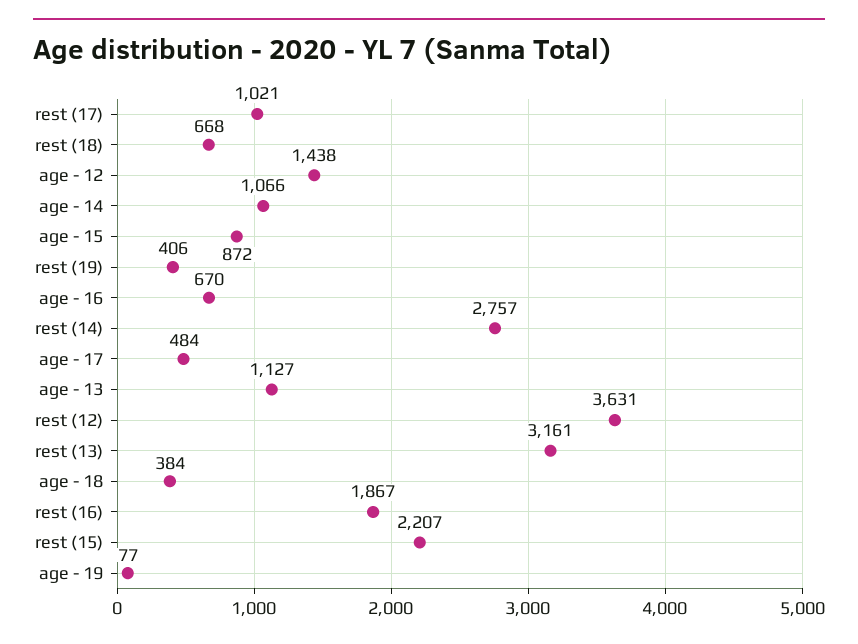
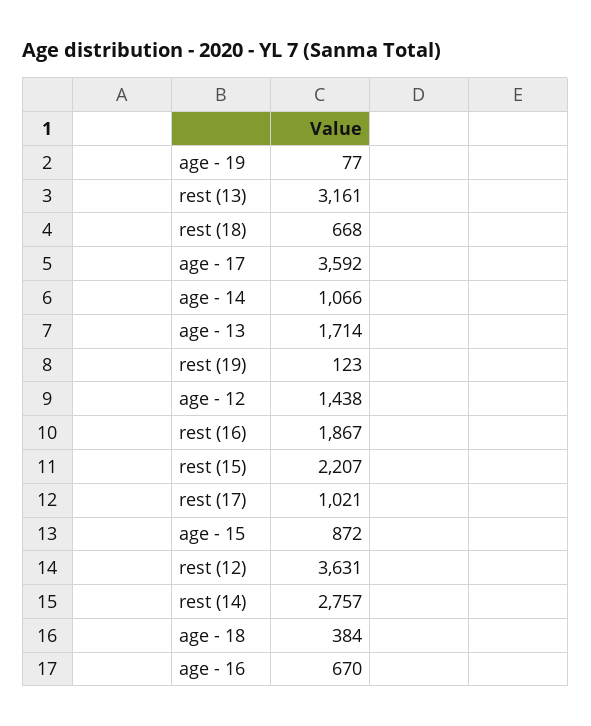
  {
    "rest (17)": 1021,
    "rest (18)": 668,
    "age - 12": 1438,
    "age - 14": 1066,
    "age - 15": 872,
-   "rest (19)": 406,
+   "rest (19)": 123,
    "age - 16": 670,
    "rest (14)": 2757,
-   "age - 17": 484,
+   "age - 17": 3592,
-   "age - 13": 1127,
+   "age - 13": 1714,
    "rest (12)": 3631,
    "rest (13)": 3161,
    "age - 18": 384,
    "rest (16)": 1867,
    "rest (15)": 2207,
    "age - 19": 77
  }

